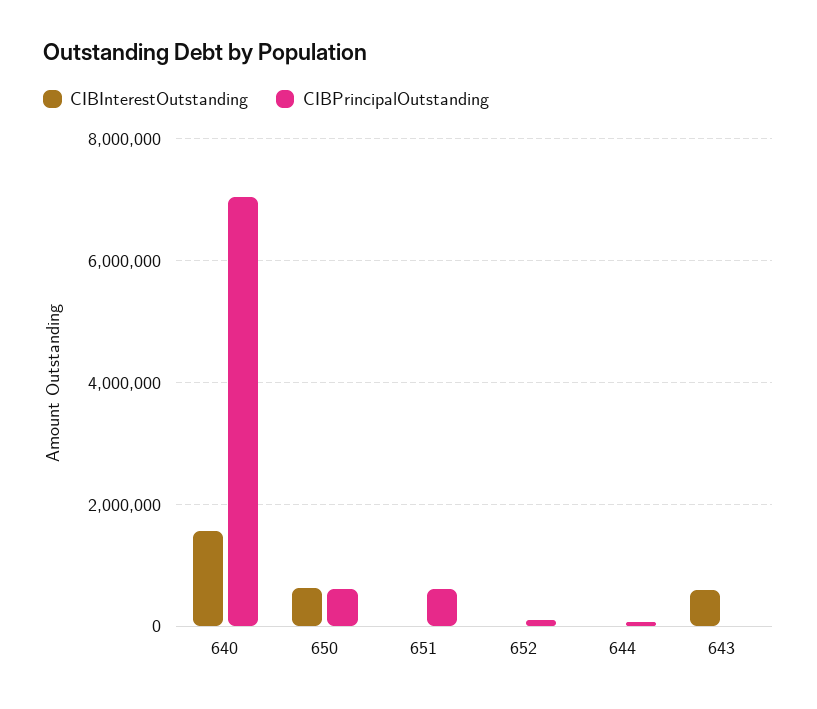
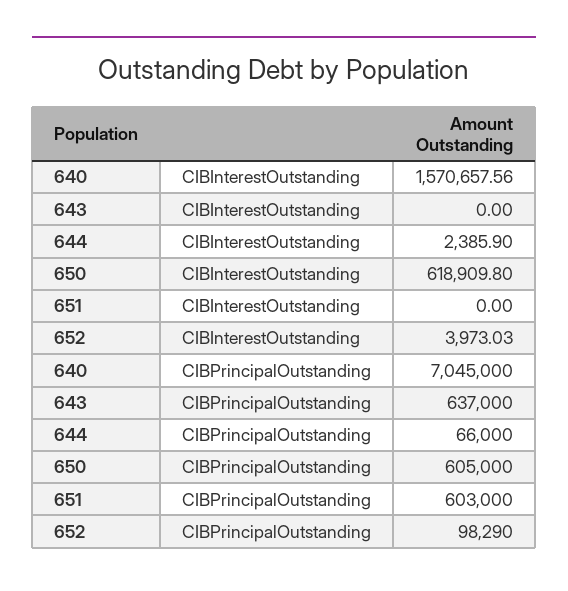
  {
    "CIBInterestOutstanding": {
      "640": 1570657.56,
      "650": 618909.8,
      "651": 0,
      "652": 3973.03,
      "644": 2385.9,
-     "643": 600000
+     "643": 0
    },
    "CIBPrincipalOutstanding": {
      "640": 7045000,
      "650": 605000,
      "651": 603000,
      "652": 98290,
      "644": 66000,
-     "643": 0
+     "643": 637000
    }
  }

